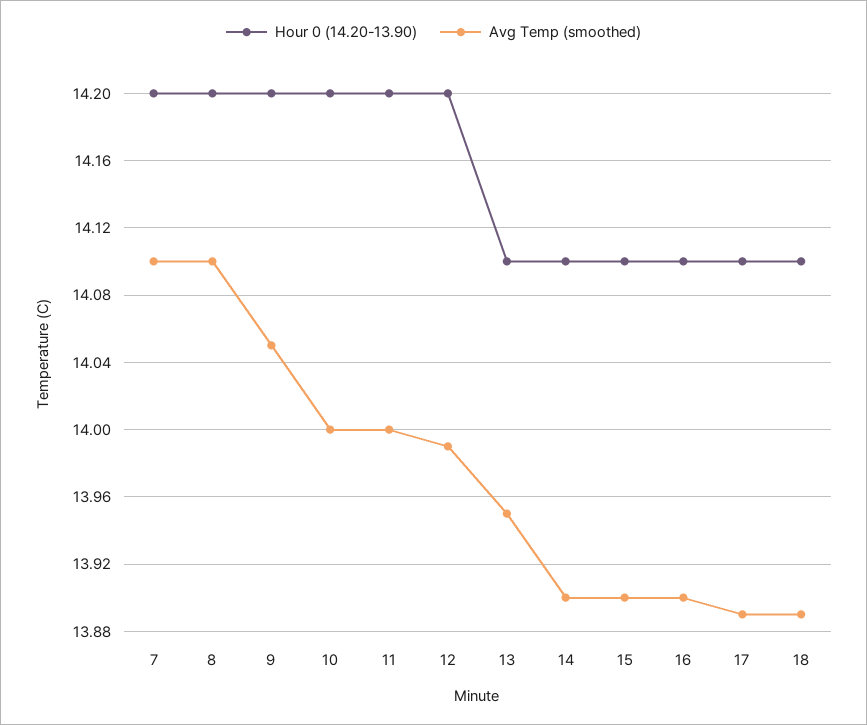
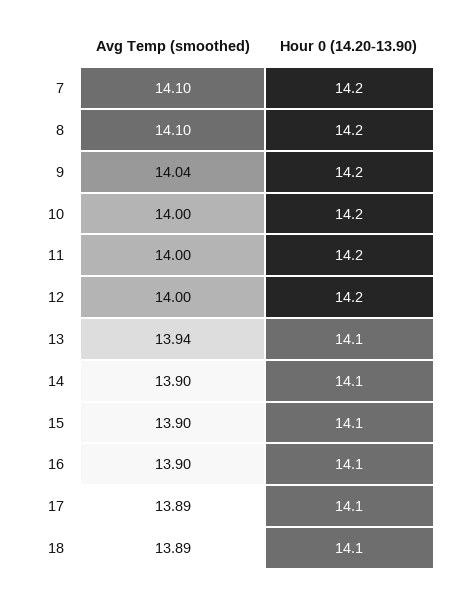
  {
    "Hour 0 (14.20-13.90)": {
      "7": 14.2,
      "8": 14.2,
      "9": 14.2,
      "10": 14.2,
      "11": 14.2,
      "12": 14.2,
      "13": 14.1,
      "14": 14.1,
      "15": 14.1,
      "16": 14.1,
      "17": 14.1,
      "18": 14.1
    },
    "Avg Temp (smoothed)": {
      "7": 14.1,
      "8": 14.1,
-     "9": 14.05,
+     "9": 14.04,
      "10": 14,
      "11": 14,
-     "12": 13.99,
+     "12": 14,
-     "13": 13.95,
+     "13": 13.94,
      "14": 13.9,
      "15": 13.9,
      "16": 13.9,
      "17": 13.89,
      "18": 13.89
    }
  }

